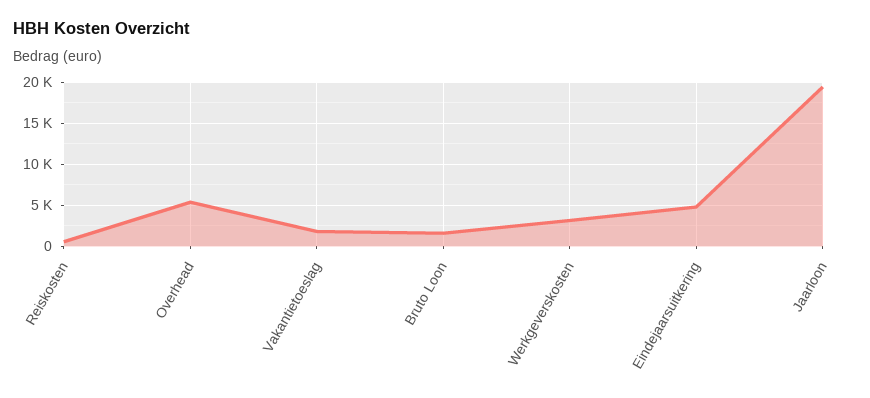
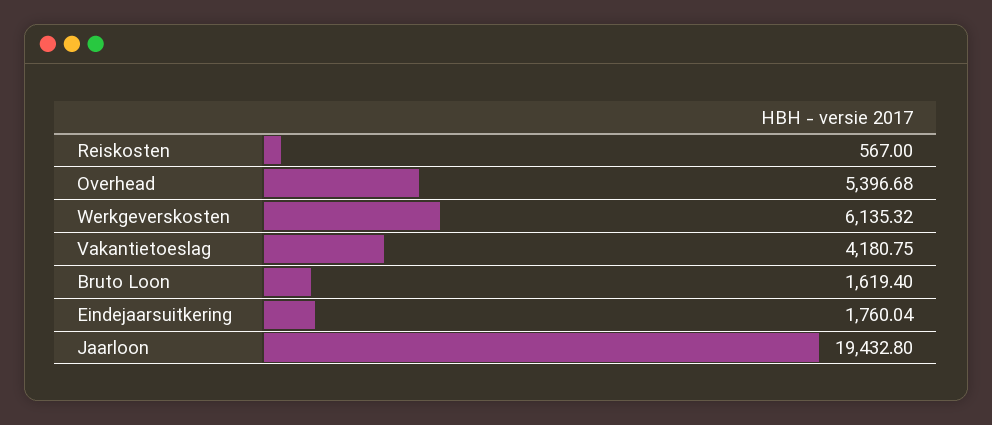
  {
    "Reiskosten": 567,
    "Overhead": 5396.68,
-   "Vakantietoeslag": 2000,
+   "Vakantietoeslag": 4180.75,
    "Bruto Loon": 1619.4,
-   "Werkgeverskosten": 3000,
+   "Werkgeverskosten": 6135.32,
-   "Eindejaarsuitkering": 5000,
+   "Eindejaarsuitkering": 1760.04,
    "Jaarloon": 19432.8
  }

